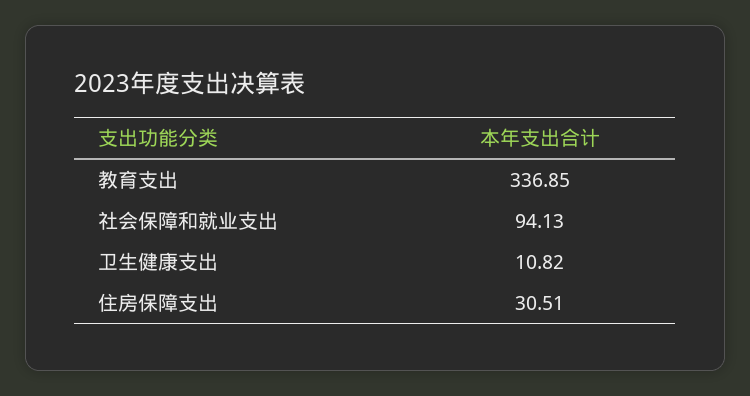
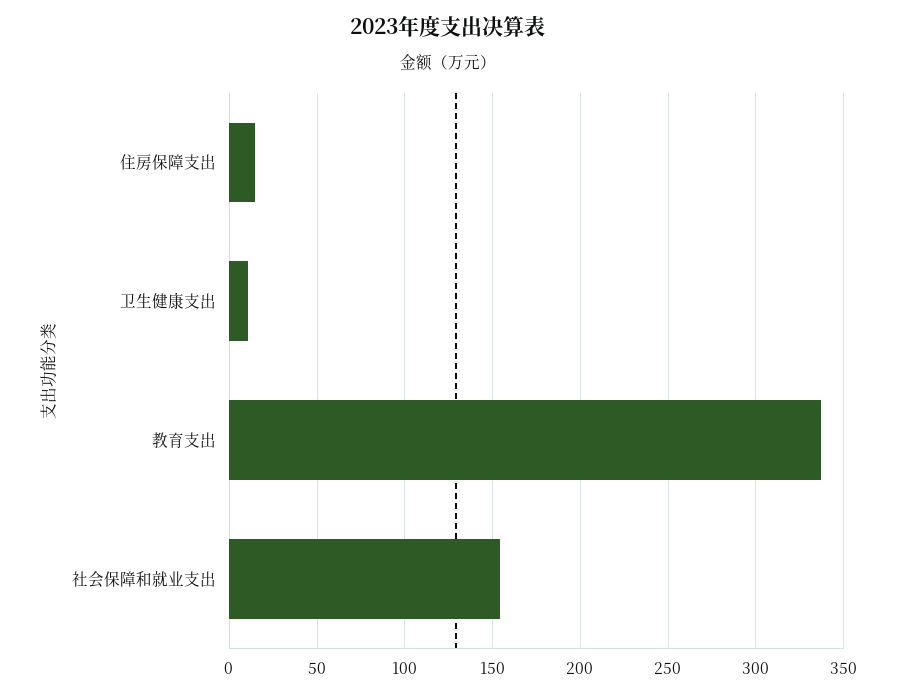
  {
    "教育支出": 336.85,
-   "社会保障和就业支出": 94.13,
+   "社会保障和就业支出": 155,
    "卫生健康支出": 10.82,
-   "住房保障支出": 30.51
+   "住房保障支出": 15
  }

